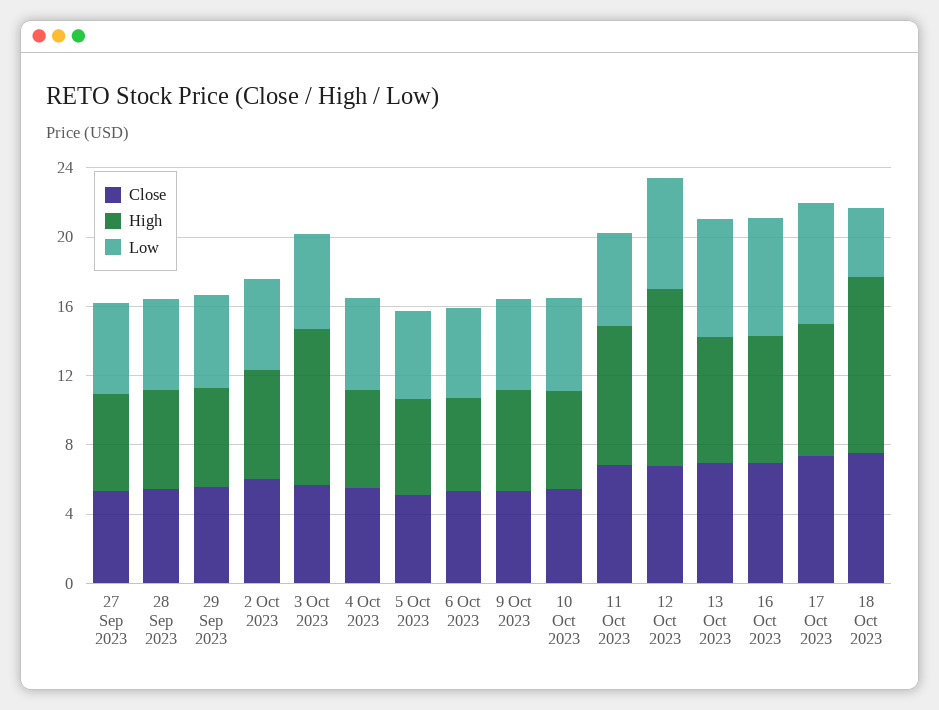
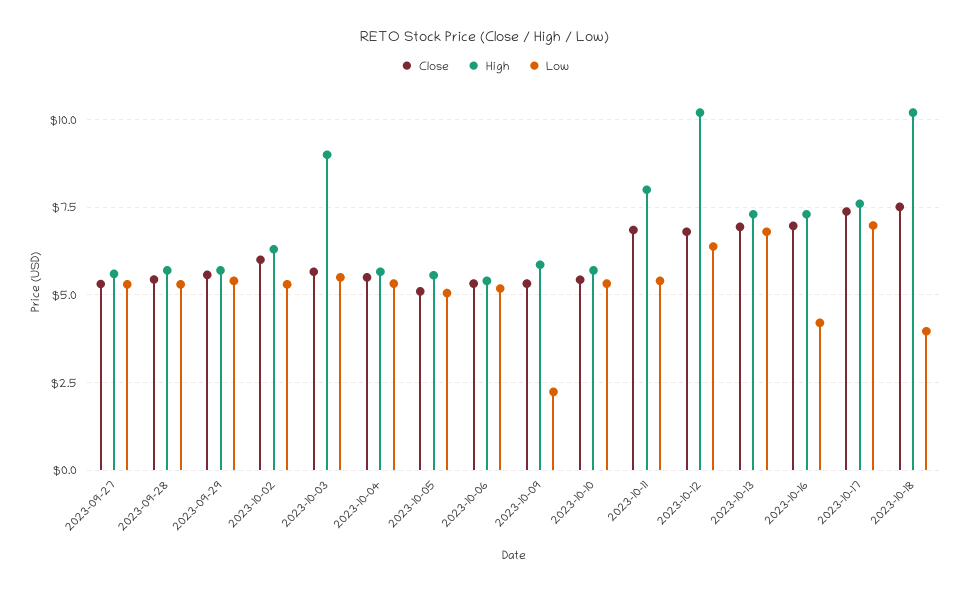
  {
    "Close": {
      "27 Sep 2023": 5.25,
      "28 Sep 2023": 5.5,
      "29 Sep 2023": 5.5,
      "2 Oct 2023": 6,
      "3 Oct 2023": 5.75,
      "4 Oct 2023": 5.5,
      "5 Oct 2023": 5,
      "6 Oct 2023": 5.25,
      "9 Oct 2023": 5.25,
      "10 Oct 2023": 5.5,
      "11 Oct 2023": 6.75,
      "12 Oct 2023": 6.75,
      "13 Oct 2023": 7,
      "16 Oct 2023": 7,
      "17 Oct 2023": 7.5,
      "18 Oct 2023": 7.5
    },
    "High": {
      "27 Sep 2023": 5.5,
      "28 Sep 2023": 5.75,
      "29 Sep 2023": 5.75,
      "2 Oct 2023": 6.25,
      "3 Oct 2023": 9,
      "4 Oct 2023": 5.75,
      "5 Oct 2023": 5.5,
      "6 Oct 2023": 5.5,
      "9 Oct 2023": 5.75,
      "10 Oct 2023": 5.75,
      "11 Oct 2023": 8,
      "12 Oct 2023": 10.25,
      "13 Oct 2023": 7.25,
      "16 Oct 2023": 7.25,
      "17 Oct 2023": 7.5,
      "18 Oct 2023": 10.25
    },
    "Low": {
      "27 Sep 2023": 5.25,
      "28 Sep 2023": 5.25,
      "29 Sep 2023": 5.5,
      "2 Oct 2023": 5.25,
      "3 Oct 2023": 5.5,
      "4 Oct 2023": 5.25,
      "5 Oct 2023": 5,
      "6 Oct 2023": 5.25,
-     "9 Oct 2023": 5,
+     "9 Oct 2023": 2.25,
      "10 Oct 2023": 5.25,
      "11 Oct 2023": 5.5,
      "12 Oct 2023": 6.5,
      "13 Oct 2023": 6.75,
-     "16 Oct 2023": 7,
+     "16 Oct 2023": 4.25,
      "17 Oct 2023": 7,
      "18 Oct 2023": 4
    }
  }

